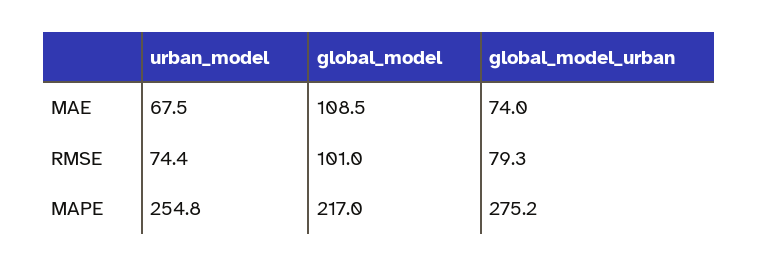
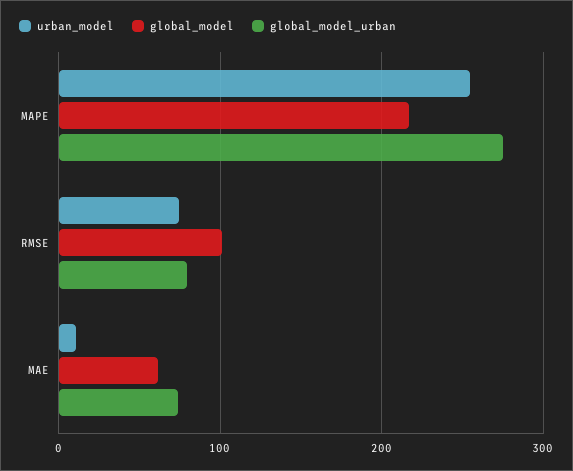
  {
    "urban_model": {
-     "MAE": 67.5,
+     "MAE": 10,
      "RMSE": 74.4,
      "MAPE": 254.8
    },
    "global_model": {
-     "MAE": 108.5,
+     "MAE": 60,
      "RMSE": 101,
      "MAPE": 217
    },
    "global_model_urban": {
      "MAE": 74,
      "RMSE": 79.3,
      "MAPE": 275.2
    }
  }

